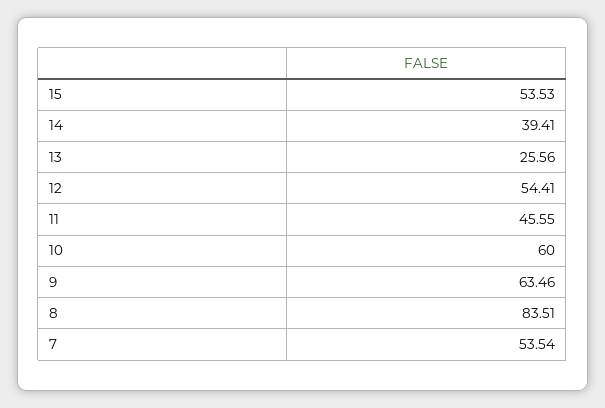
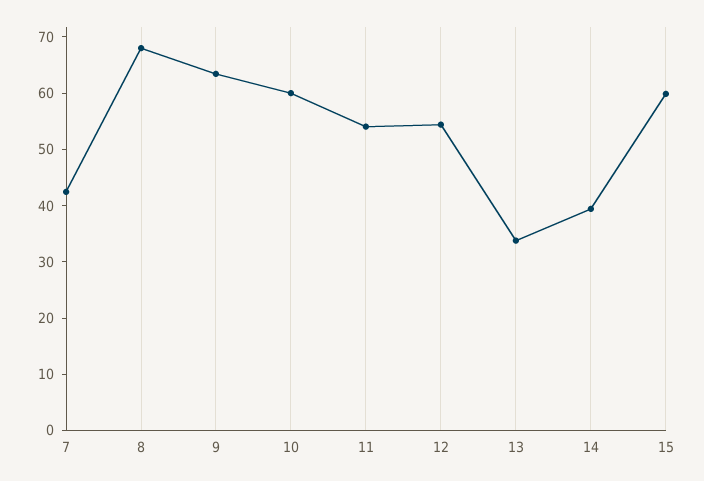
  {
-   "15": 53.53,
+   "15": 60,
    "14": 39.41,
-   "13": 25.56,
+   "13": 34,
    "12": 54.41,
-   "11": 45.55,
+   "11": 54,
    "10": 60,
    "9": 63.46,
-   "8": 83.51,
+   "8": 68,
-   "7": 53.54
+   "7": 42
  }

